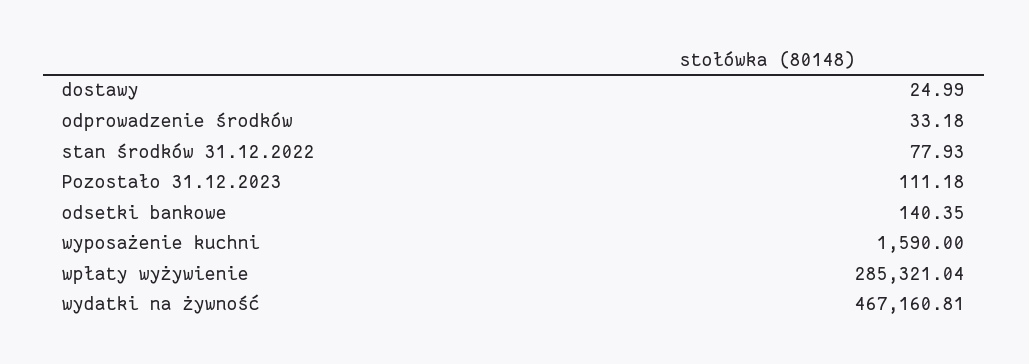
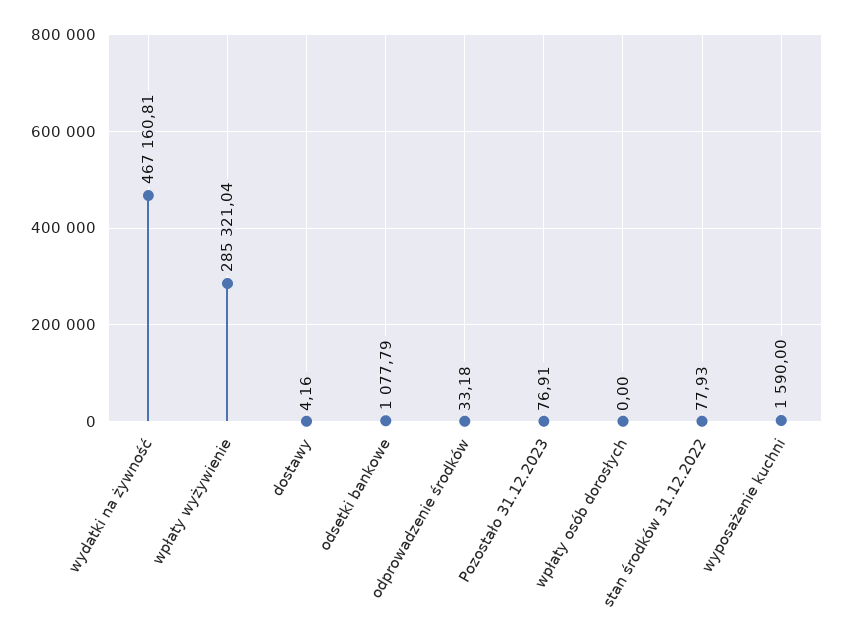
  {
-   "dostawy": 24.99,
+   "dostawy": 4.16,
    "odprowadzenie środków": 33.18,
    "stan środków 31.12.2022": 77.93,
-   "Pozostało 31.12.2023": 111.18,
+   "Pozostało 31.12.2023": 76.91,
-   "odsetki bankowe": 140.35,
+   "odsetki bankowe": 1077.79,
    "wyposażenie kuchni": 1590,
    "wpłaty wyżywienie": 285321.04,
-   "wydatki na żywność": 467160.81
+   "wydatki na żywność": 467160.81,
+   "wpłaty osób dorosłych": 0
  }

